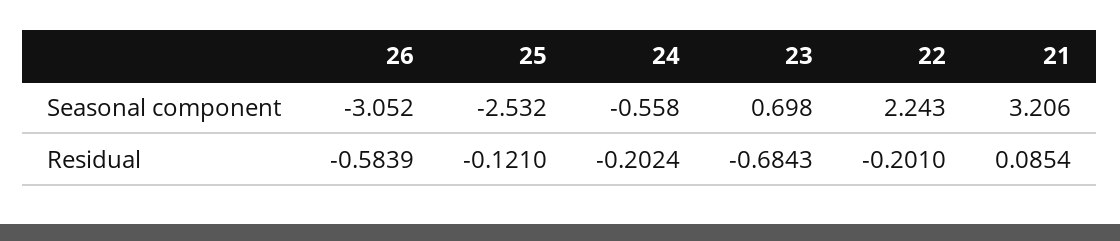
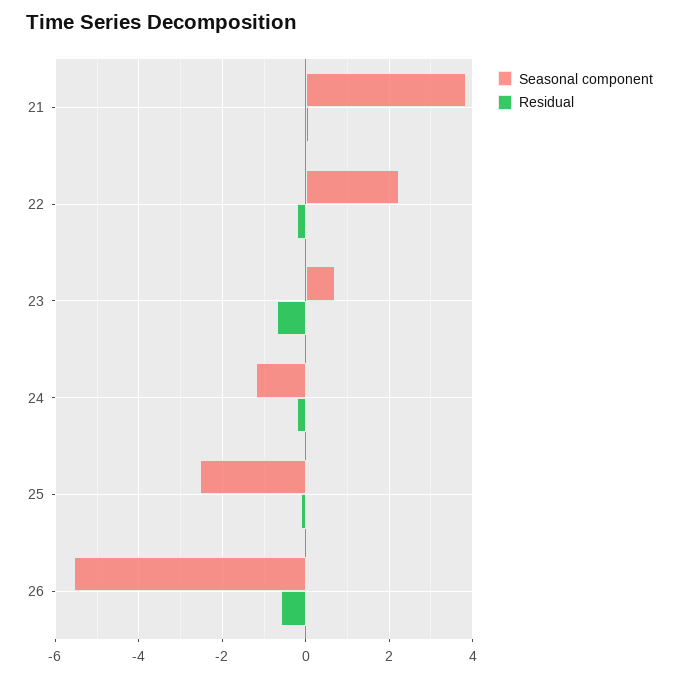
  {
    "Seasonal component": {
-     "26": -3.052,
+     "26": -5.6,
      "25": -2.532,
-     "24": -0.558,
+     "24": -1.2,
      "23": 0.698,
      "22": 2.243,
-     "21": 3.206
+     "21": 3.8
    },
    "Residual": {
      "26": -0.5839,
      "25": -0.121,
      "24": -0.2024,
      "23": -0.6843,
      "22": -0.201,
      "21": 0.0854
    }
  }

